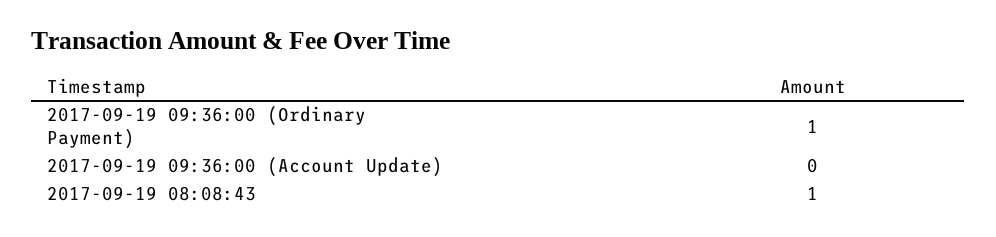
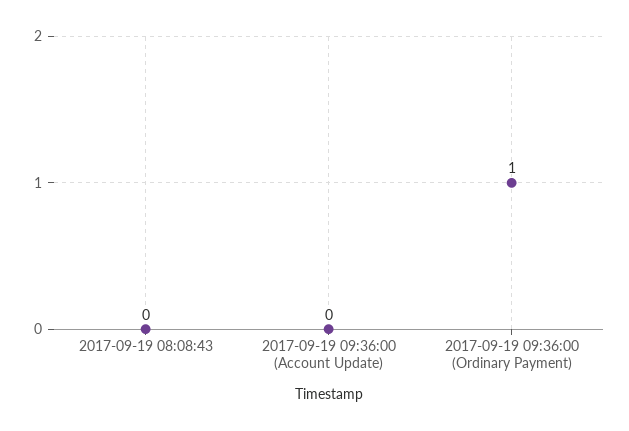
  {
    "2017-09-19 09:36:00 (Ordinary Payment)": 1,
    "2017-09-19 09:36:00 (Account Update)": 0,
-   "2017-09-19 08:08:43": 1
+   "2017-09-19 08:08:43": 0
  }

